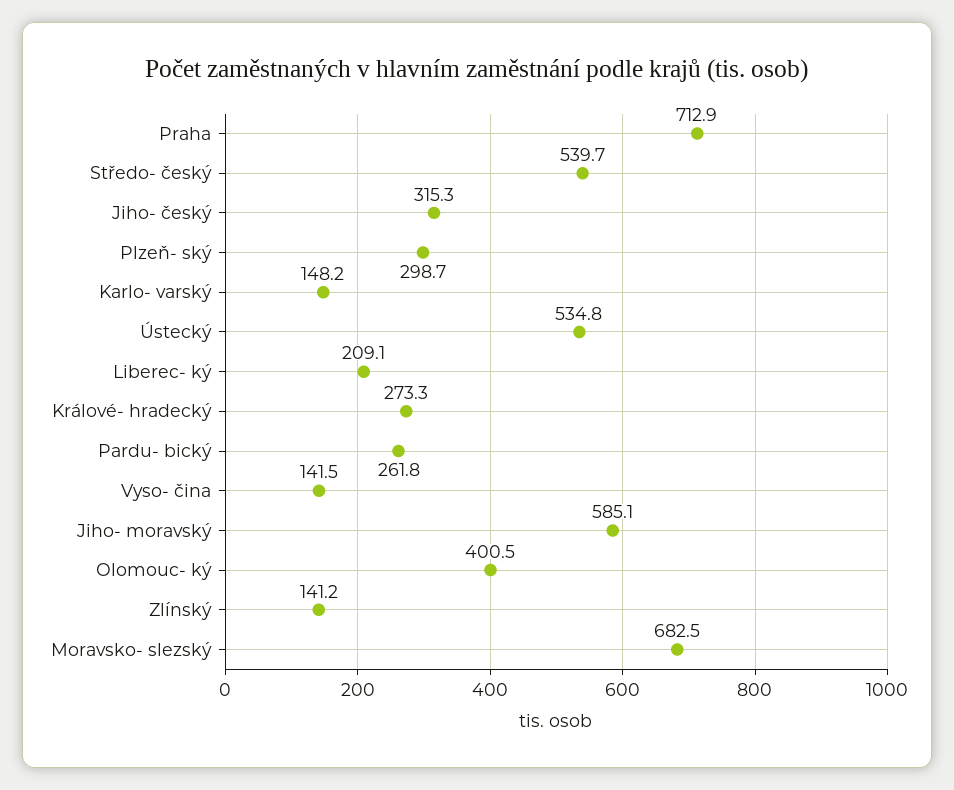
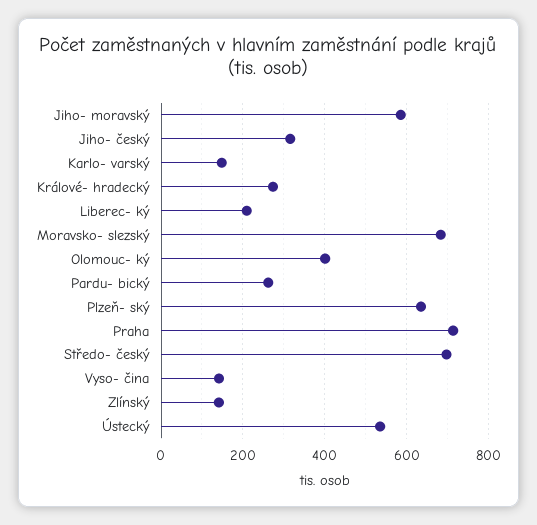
  {
    "Praha": 712.9,
-   "Středo- český": 539.7,
+   "Středo- český": 700,
    "Jiho- český": 315.3,
-   "Plzeň- ský": 298.7,
+   "Plzeň- ský": 640,
    "Karlo- varský": 148.2,
    "Ústecký": 534.8,
    "Liberec- ký": 209.1,
    "Králové- hradecký": 273.3,
    "Pardu- bický": 261.8,
    "Vyso- čina": 141.5,
    "Jiho- moravský": 585.1,
    "Olomouc- ký": 400.5,
    "Zlínský": 141.2,
    "Moravsko- slezský": 682.5
  }

